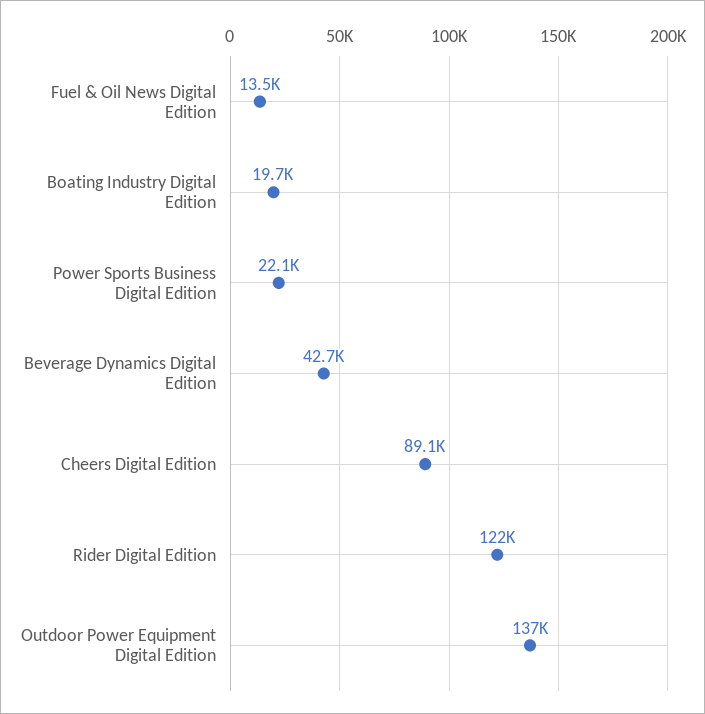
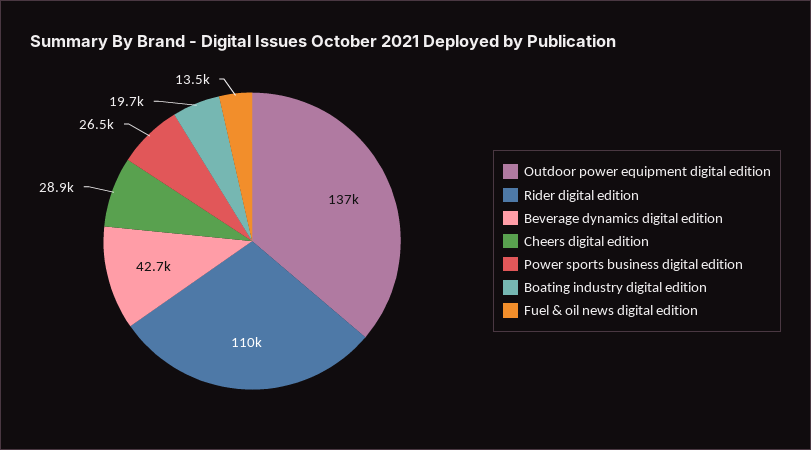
  {
    "Fuel & Oil News Digital Edition": 13500,
    "Boating Industry Digital Edition": 19700,
-   "Power Sports Business Digital Edition": 22100,
+   "Power Sports Business Digital Edition": 26500,
    "Beverage Dynamics Digital Edition": 42700,
-   "Cheers Digital Edition": 89100,
+   "Cheers Digital Edition": 28900,
-   "Rider Digital Edition": 122000,
+   "Rider Digital Edition": 110000,
    "Outdoor Power Equipment Digital Edition": 137000
  }

